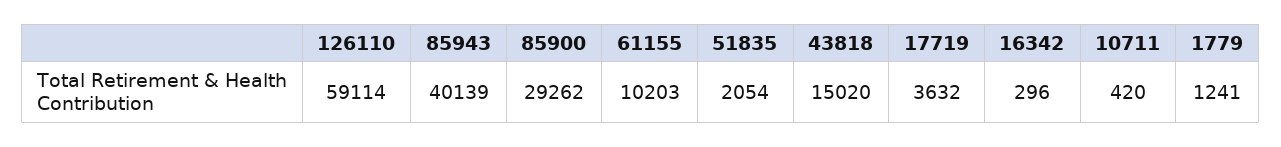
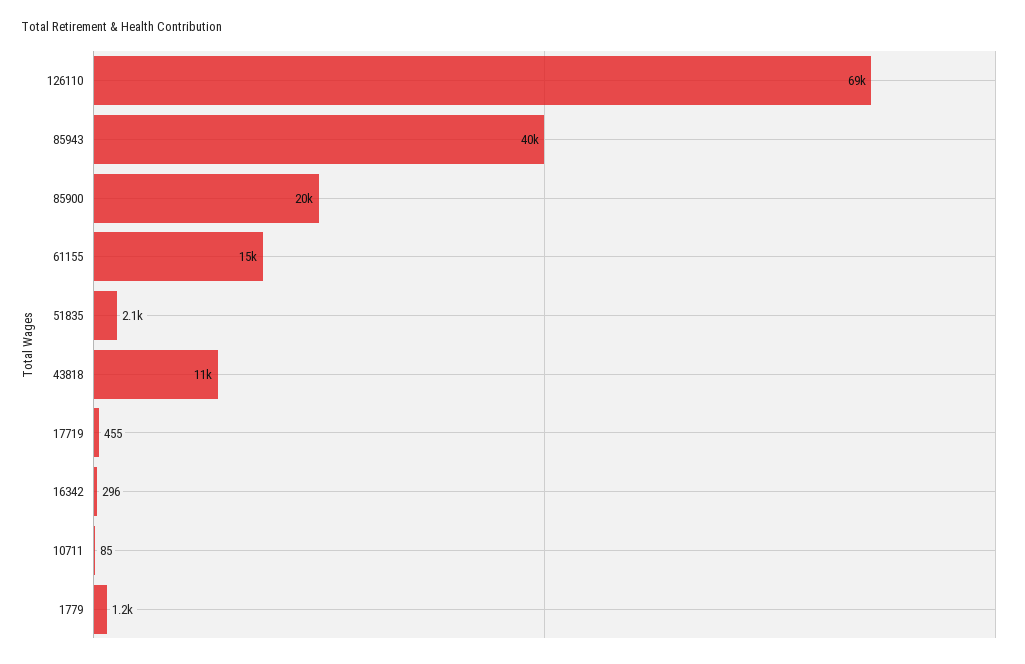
  {
-   "126110": 59114,
+   "126110": 69000,
    "85943": 40139,
-   "85900": 29262,
+   "85900": 20000,
-   "61155": 10203,
+   "61155": 15000,
    "51835": 2054,
-   "43818": 15020,
+   "43818": 11000,
-   "17719": 3632,
+   "17719": 455,
    "16342": 296,
-   "10711": 420,
+   "10711": 85,
    "1779": 1241
  }

